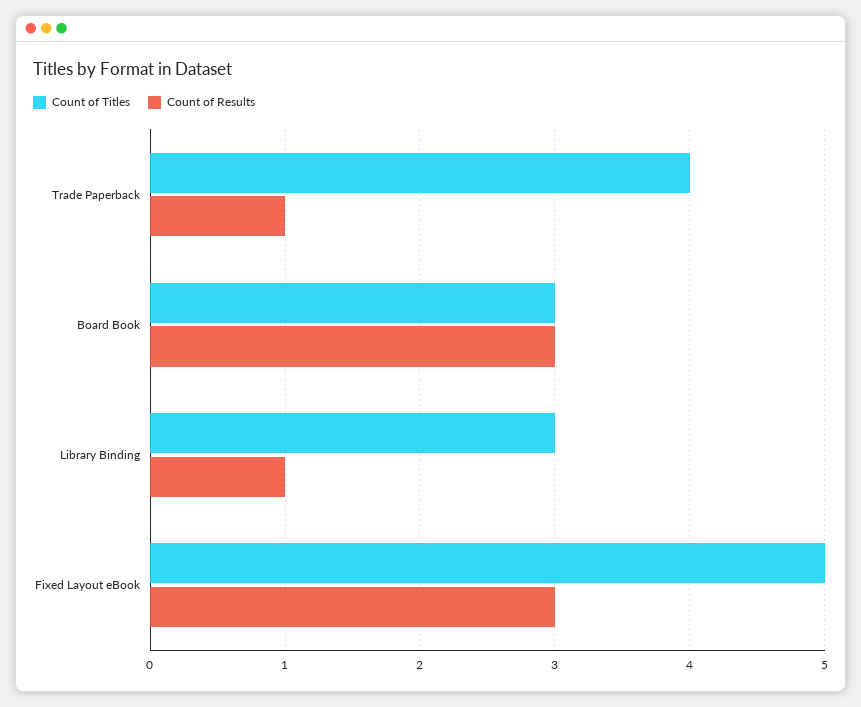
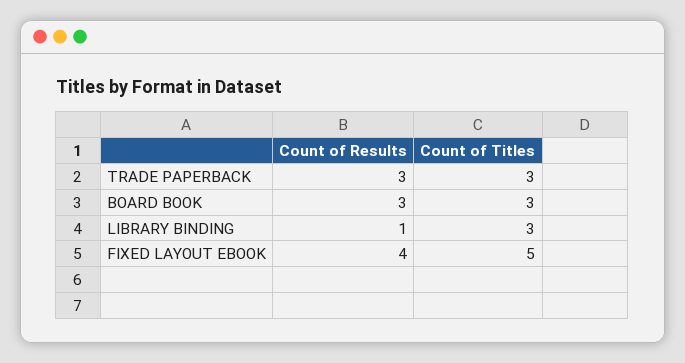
  {
    "Count of Titles": {
-     "Trade Paperback": 4,
+     "Trade Paperback": 3,
      "Board Book": 3,
      "Library Binding": 3,
      "Fixed Layout eBook": 5
    },
    "Count of Results": {
-     "Trade Paperback": 1,
+     "Trade Paperback": 3,
      "Board Book": 3,
      "Library Binding": 1,
-     "Fixed Layout eBook": 3
+     "Fixed Layout eBook": 4
    }
  }

